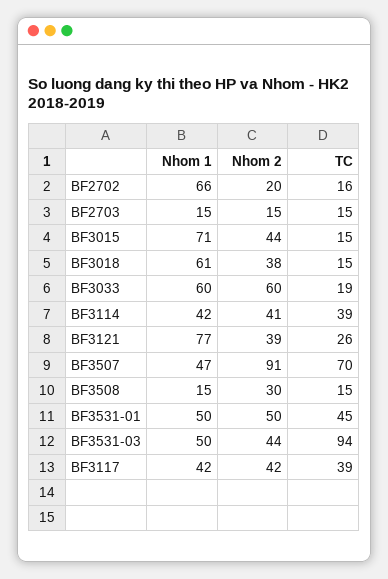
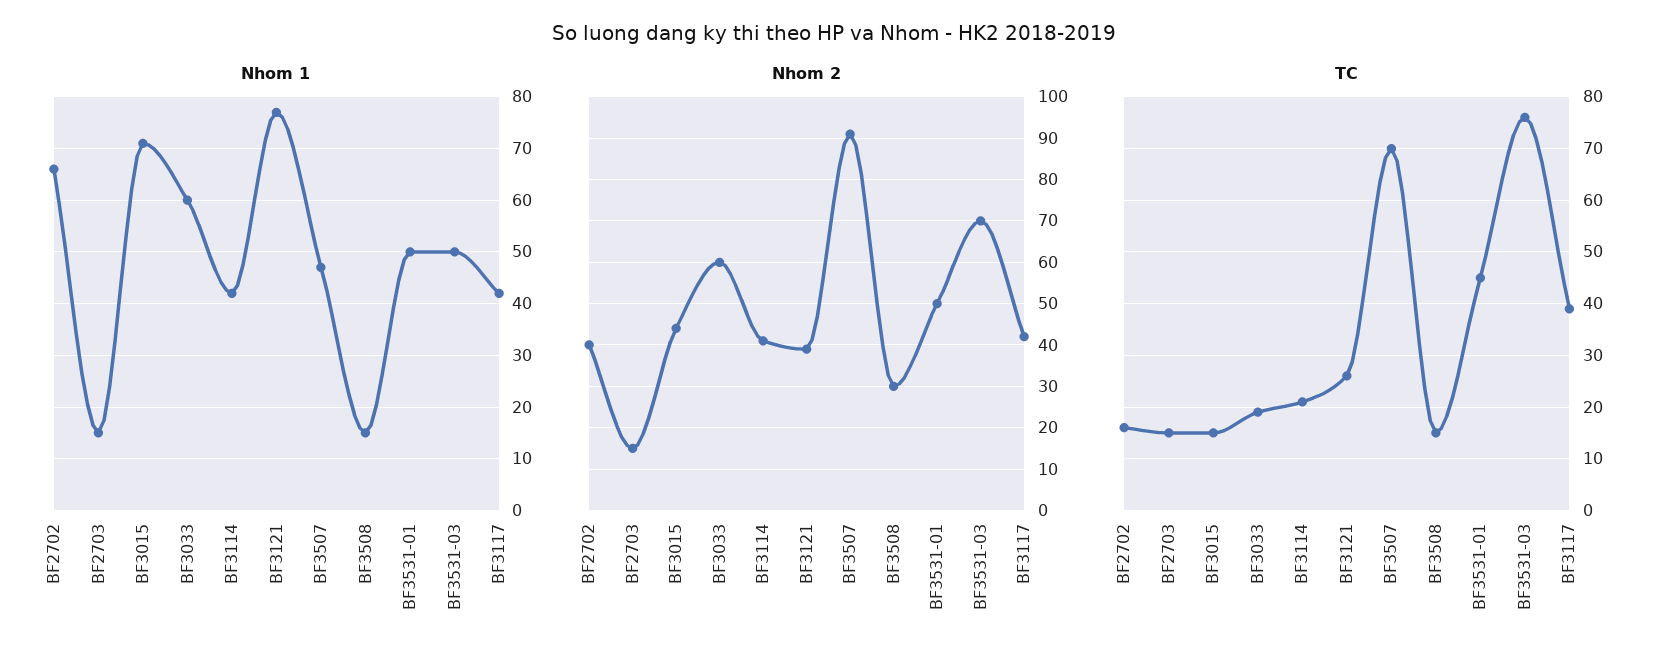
  {
    "Nhom 1": {
      "BF2702": 66,
      "BF2703": 15,
      "BF3015": 71,
-     "BF3018": 61,
      "BF3033": 60,
      "BF3114": 42,
      "BF3121": 77,
      "BF3507": 47,
      "BF3508": 15,
      "BF3531-01": 50,
      "BF3531-03": 50,
      "BF3117": 42
    },
    "Nhom 2": {
-     "BF2702": 20,
+     "BF2702": 40,
      "BF2703": 15,
      "BF3015": 44,
-     "BF3018": 38,
      "BF3033": 60,
      "BF3114": 41,
      "BF3121": 39,
      "BF3507": 91,
      "BF3508": 30,
      "BF3531-01": 50,
-     "BF3531-03": 44,
+     "BF3531-03": 70,
      "BF3117": 42
    },
    "TC": {
      "BF2702": 16,
      "BF2703": 15,
      "BF3015": 15,
-     "BF3018": 15,
      "BF3033": 19,
-     "BF3114": 39,
+     "BF3114": 20,
      "BF3121": 26,
      "BF3507": 70,
      "BF3508": 15,
      "BF3531-01": 45,
-     "BF3531-03": 94,
+     "BF3531-03": 75,
      "BF3117": 39
    }
  }

